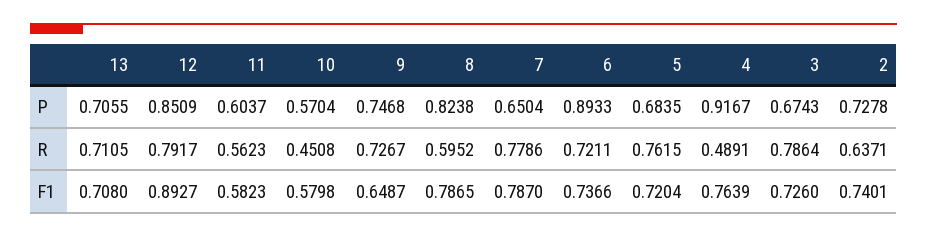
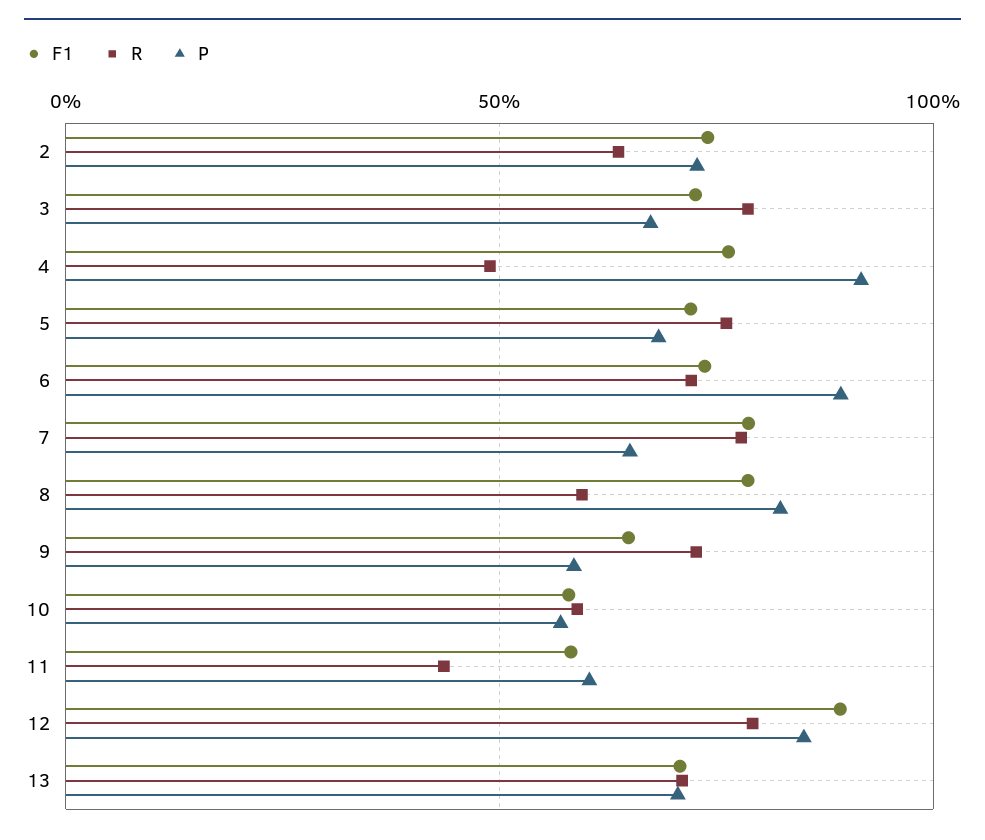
  {
    "P": {
      "13": 0.7055,
      "12": 0.8509,
      "11": 0.6037,
      "10": 0.5704,
-     "9": 0.7468,
+     "9": 0.6,
      "8": 0.8238,
      "7": 0.6504,
      "6": 0.8933,
      "5": 0.6835,
      "4": 0.9167,
      "3": 0.6743,
      "2": 0.7278
    },
    "R": {
      "13": 0.7105,
      "12": 0.7917,
-     "11": 0.5623,
+     "11": 0.45,
-     "10": 0.4508,
+     "10": 0.6,
      "9": 0.7267,
      "8": 0.5952,
      "7": 0.7786,
      "6": 0.7211,
      "5": 0.7615,
      "4": 0.4891,
      "3": 0.7864,
      "2": 0.6371
    },
    "F1": {
      "13": 0.708,
      "12": 0.8927,
      "11": 0.5823,
      "10": 0.5798,
      "9": 0.6487,
      "8": 0.7865,
      "7": 0.787,
      "6": 0.7366,
      "5": 0.7204,
      "4": 0.7639,
      "3": 0.726,
      "2": 0.7401
    }
  }

